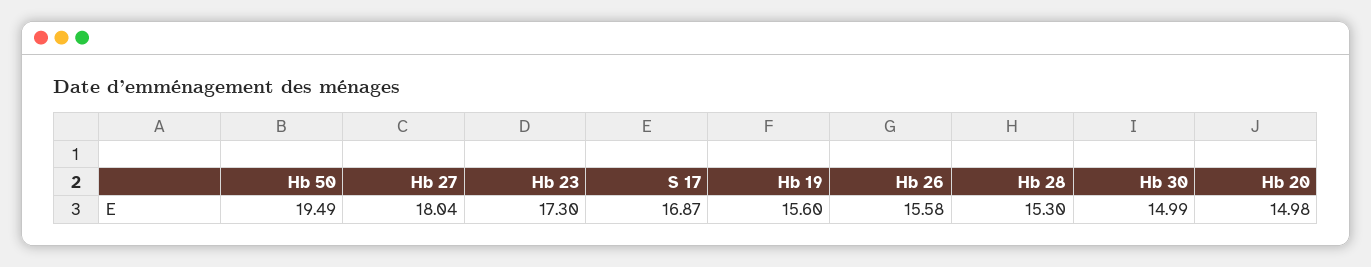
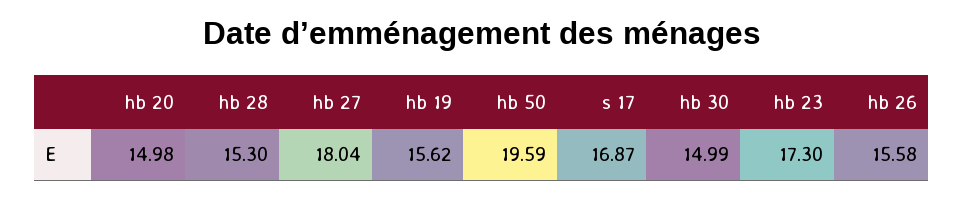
  {
-   "Hb 50": 19.49,
+   "Hb 50": 19.59,
    "Hb 27": 18.04,
    "Hb 23": 17.3,
    "S 17": 16.87,
-   "Hb 19": 15.6,
+   "Hb 19": 15.62,
    "Hb 26": 15.58,
    "Hb 28": 15.3,
    "Hb 30": 14.99,
    "Hb 20": 14.98
  }

